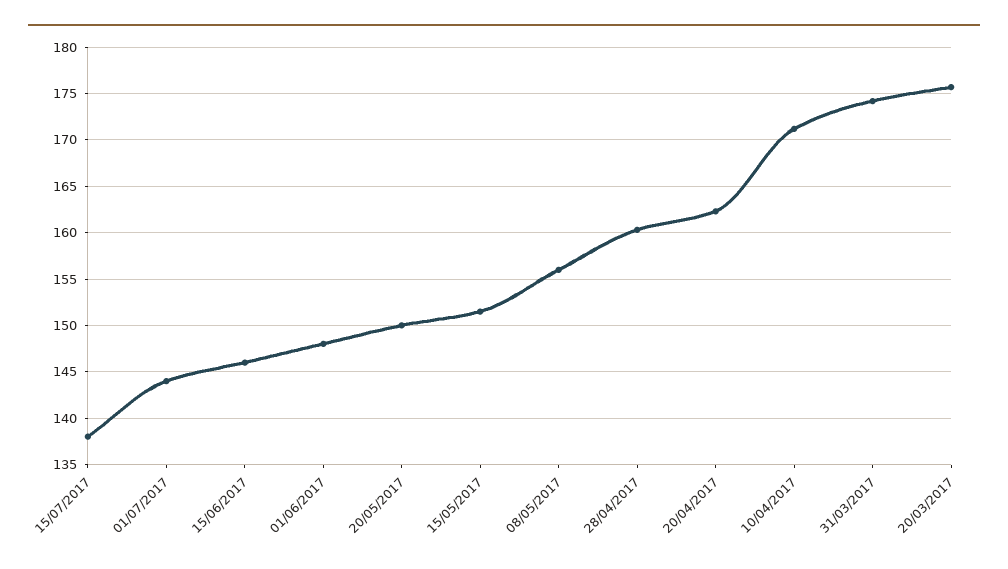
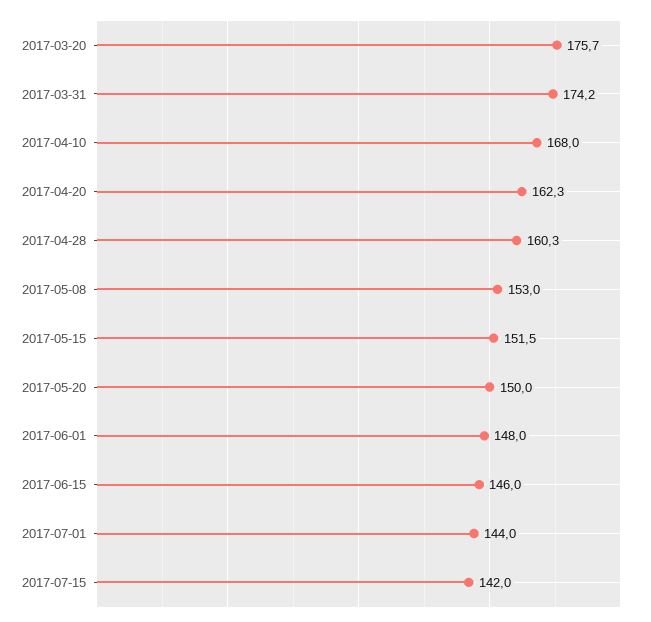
  {
-   "15/07/2017": 138,
+   "15/07/2017": 142,
    "01/07/2017": 144,
    "15/06/2017": 146,
    "01/06/2017": 148,
    "20/05/2017": 150,
    "15/05/2017": 151.5,
-   "08/05/2017": 156,
+   "08/05/2017": 153,
    "28/04/2017": 160.3,
    "20/04/2017": 162.3,
-   "10/04/2017": 171,
+   "10/04/2017": 168,
    "31/03/2017": 174.2,
    "20/03/2017": 175.7
  }

